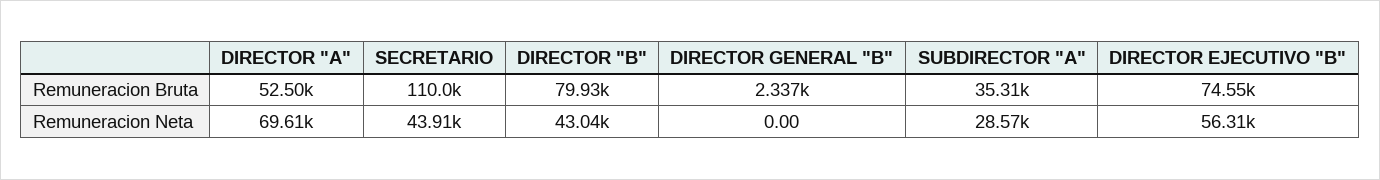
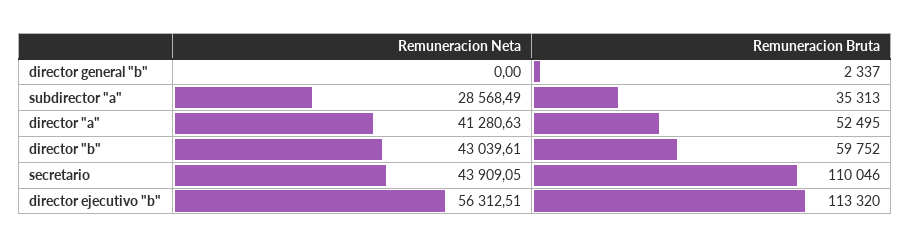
  {
    "DIRECTOR \"A\"": {
      "Remuneracion Bruta": 52495,
-     "Remuneracion Neta": 69610
+     "Remuneracion Neta": 41280.63
    },
    "SECRETARIO": {
      "Remuneracion Bruta": 110046,
      "Remuneracion Neta": 43909.05
    },
    "DIRECTOR \"B\"": {
-     "Remuneracion Bruta": 79930,
+     "Remuneracion Bruta": 59752,
      "Remuneracion Neta": 43039.61
    },
    "DIRECTOR GENERAL \"B\"": {
      "Remuneracion Bruta": 2337,
      "Remuneracion Neta": 0
    },
    "SUBDIRECTOR \"A\"": {
      "Remuneracion Bruta": 35313,
      "Remuneracion Neta": 28568.49
    },
    "DIRECTOR EJECUTIVO \"B\"": {
-     "Remuneracion Bruta": 74550,
+     "Remuneracion Bruta": 113320,
      "Remuneracion Neta": 56312.51
    }
  }

